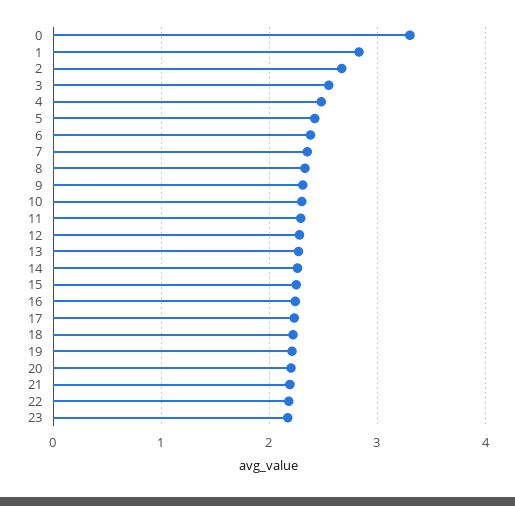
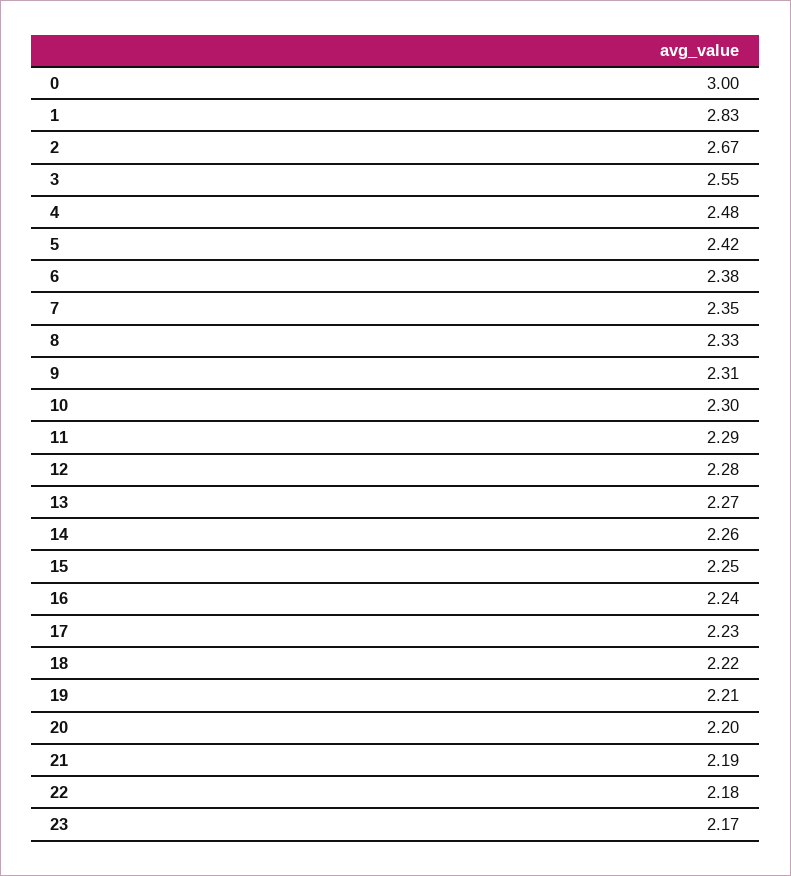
  {
-   "0": 3.3,
+   "0": 3,
    "1": 2.83,
    "2": 2.67,
    "3": 2.55,
    "4": 2.48,
    "5": 2.42,
    "6": 2.38,
    "7": 2.35,
    "8": 2.33,
    "9": 2.31,
    "10": 2.3,
    "11": 2.29,
    "12": 2.28,
    "13": 2.27,
    "14": 2.26,
    "15": 2.25,
    "16": 2.24,
    "17": 2.23,
    "18": 2.22,
    "19": 2.21,
    "20": 2.2,
    "21": 2.19,
    "22": 2.18,
    "23": 2.17
  }

